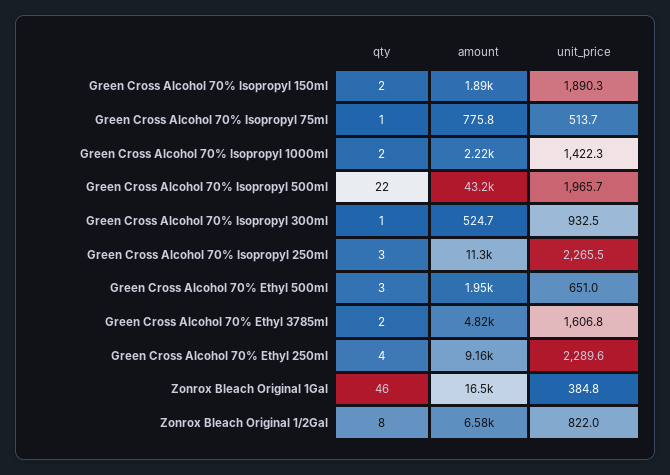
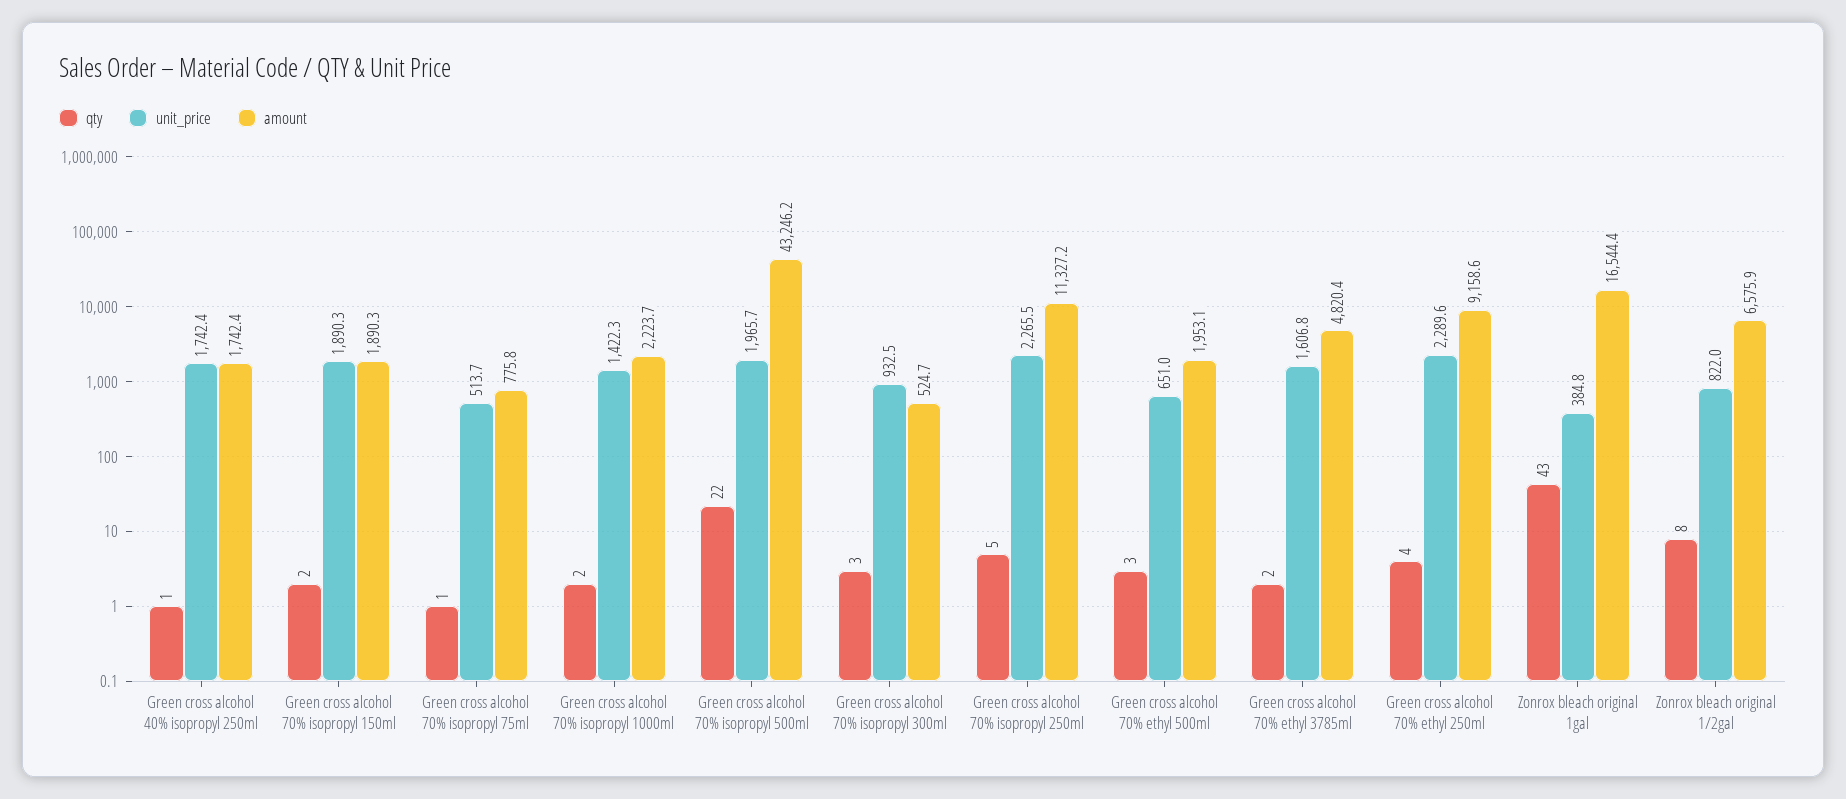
  {
    "qty": {
      "Green Cross Alcohol 70% Isopropyl 150ml": 2,
      "Green Cross Alcohol 70% Isopropyl 75ml": 1,
      "Green Cross Alcohol 70% Isopropyl 1000ml": 2,
      "Green Cross Alcohol 70% Isopropyl 500ml": 22,
-     "Green Cross Alcohol 70% Isopropyl 300ml": 1,
+     "Green Cross Alcohol 70% Isopropyl 300ml": 3,
-     "Green Cross Alcohol 70% Isopropyl 250ml": 3,
+     "Green Cross Alcohol 70% Isopropyl 250ml": 5,
      "Green Cross Alcohol 70% Ethyl 500ml": 3,
      "Green Cross Alcohol 70% Ethyl 3785ml": 2,
      "Green Cross Alcohol 70% Ethyl 250ml": 4,
-     "Zonrox Bleach Original 1Gal": 46,
+     "Zonrox Bleach Original 1Gal": 43,
-     "Zonrox Bleach Original 1/2Gal": 8
+     "Zonrox Bleach Original 1/2Gal": 8,
+     "Green cross alcohol 40% isopropyl 250ml": 1
    },
    "amount": {
      "Green Cross Alcohol 70% Isopropyl 150ml": 1890.3,
      "Green Cross Alcohol 70% Isopropyl 75ml": 775.8,
      "Green Cross Alcohol 70% Isopropyl 1000ml": 2223.7,
      "Green Cross Alcohol 70% Isopropyl 500ml": 43246.2,
      "Green Cross Alcohol 70% Isopropyl 300ml": 524.7,
      "Green Cross Alcohol 70% Isopropyl 250ml": 11327.2,
      "Green Cross Alcohol 70% Ethyl 500ml": 1953.1,
      "Green Cross Alcohol 70% Ethyl 3785ml": 4820.4,
      "Green Cross Alcohol 70% Ethyl 250ml": 9158.6,
      "Zonrox Bleach Original 1Gal": 16544.4,
-     "Zonrox Bleach Original 1/2Gal": 6575.9
+     "Zonrox Bleach Original 1/2Gal": 6575.9,
+     "Green cross alcohol 40% isopropyl 250ml": 1742.4
    },
    "unit_price": {
      "Green Cross Alcohol 70% Isopropyl 150ml": 1890.3,
      "Green Cross Alcohol 70% Isopropyl 75ml": 513.7,
      "Green Cross Alcohol 70% Isopropyl 1000ml": 1422.3,
      "Green Cross Alcohol 70% Isopropyl 500ml": 1965.7,
      "Green Cross Alcohol 70% Isopropyl 300ml": 932.5,
      "Green Cross Alcohol 70% Isopropyl 250ml": 2265.5,
      "Green Cross Alcohol 70% Ethyl 500ml": 651,
      "Green Cross Alcohol 70% Ethyl 3785ml": 1606.8,
      "Green Cross Alcohol 70% Ethyl 250ml": 2289.6,
      "Zonrox Bleach Original 1Gal": 384.8,
-     "Zonrox Bleach Original 1/2Gal": 822
+     "Zonrox Bleach Original 1/2Gal": 822,
+     "Green cross alcohol 40% isopropyl 250ml": 1742.4
    }
  }

